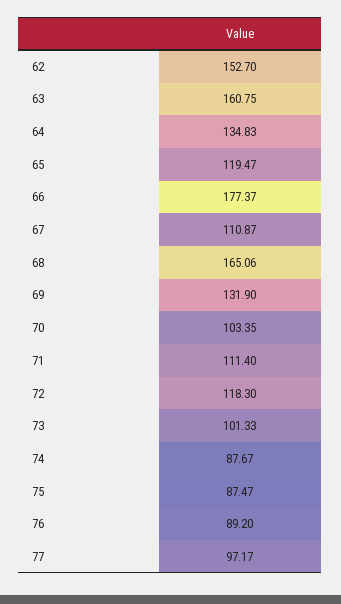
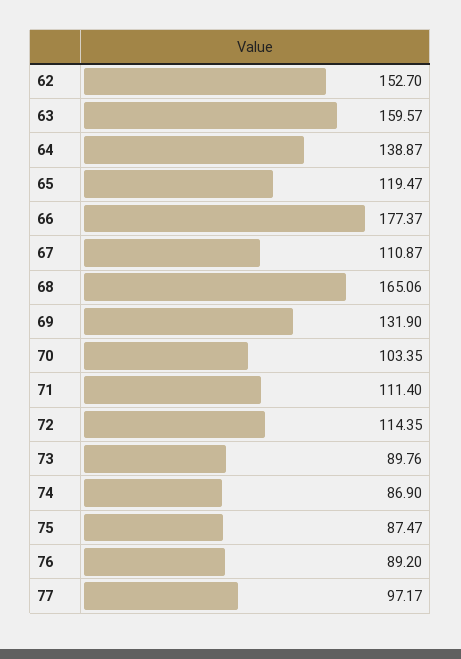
  {
    "62": 152.7,
-   "63": 160.75,
+   "63": 159.57,
-   "64": 134.83,
+   "64": 138.87,
    "65": 119.47,
    "66": 177.37,
    "67": 110.87,
    "68": 165.06,
    "69": 131.9,
    "70": 103.35,
    "71": 111.4,
-   "72": 118.3,
+   "72": 114.35,
-   "73": 101.33,
+   "73": 89.76,
-   "74": 87.67,
+   "74": 86.9,
    "75": 87.47,
    "76": 89.2,
    "77": 97.17
  }

